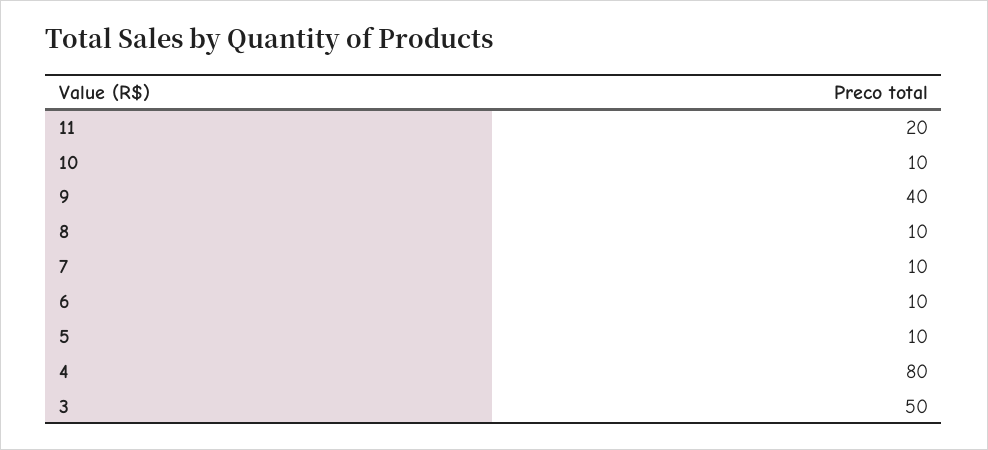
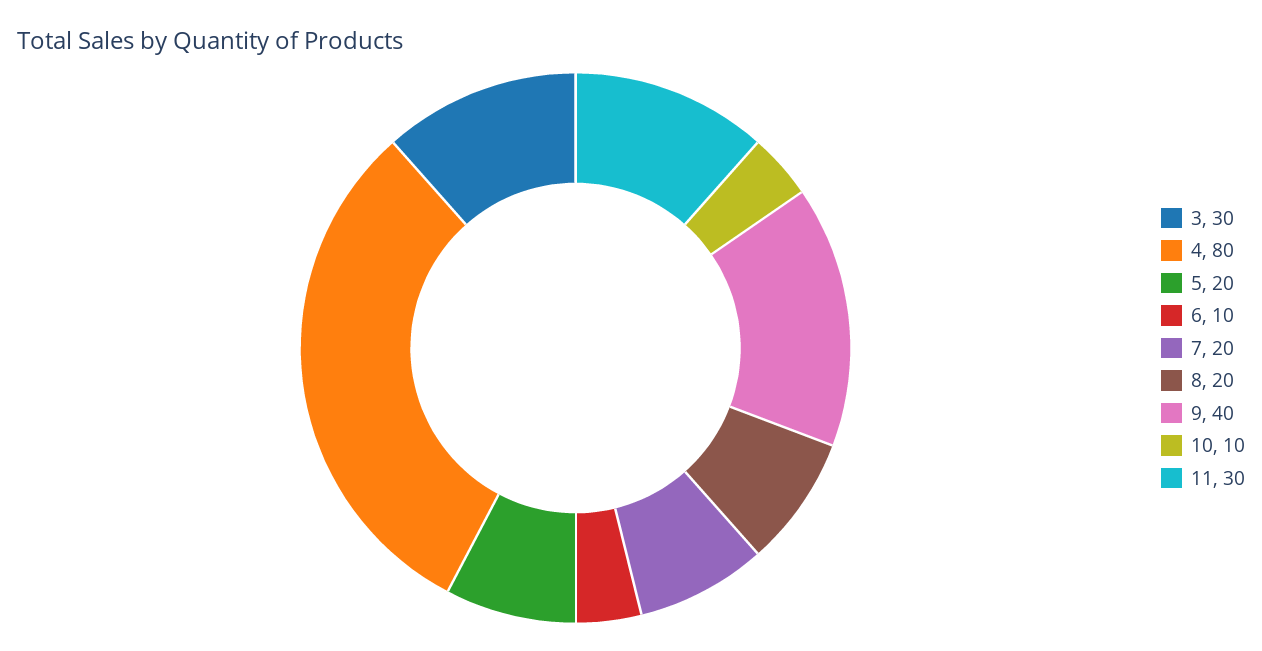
  {
-   "11": 20,
+   "11": 30,
    "10": 10,
    "9": 40,
-   "8": 10,
+   "8": 20,
-   "7": 10,
+   "7": 20,
    "6": 10,
-   "5": 10,
+   "5": 20,
    "4": 80,
-   "3": 50
+   "3": 30
  }

